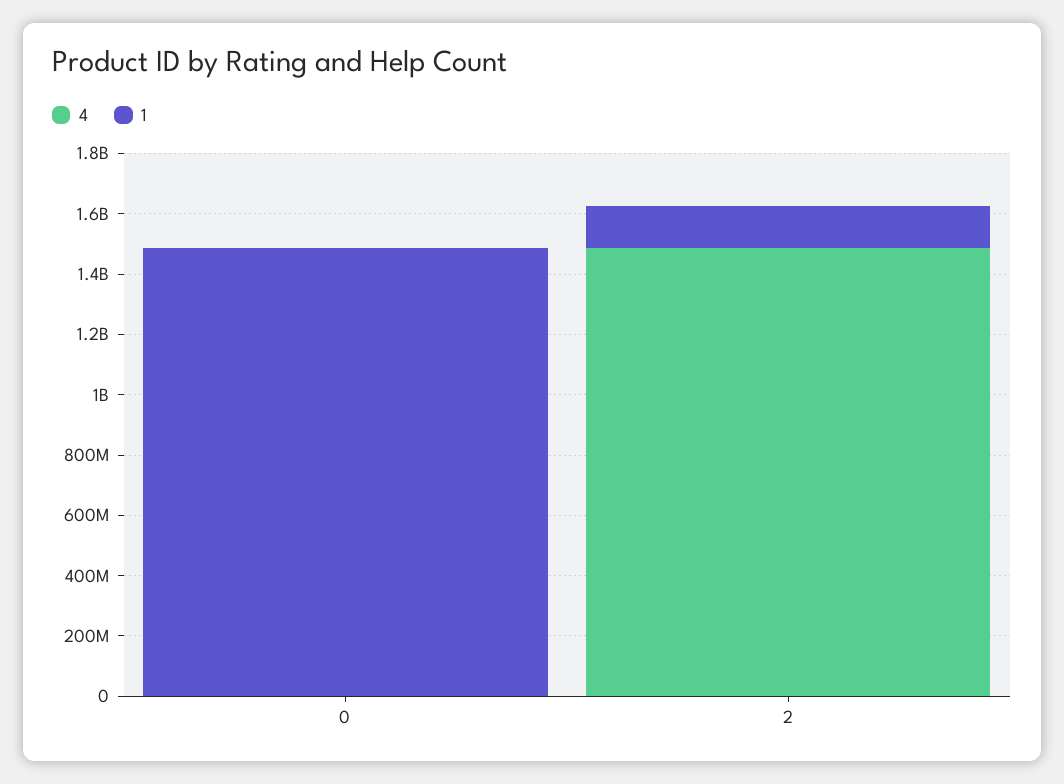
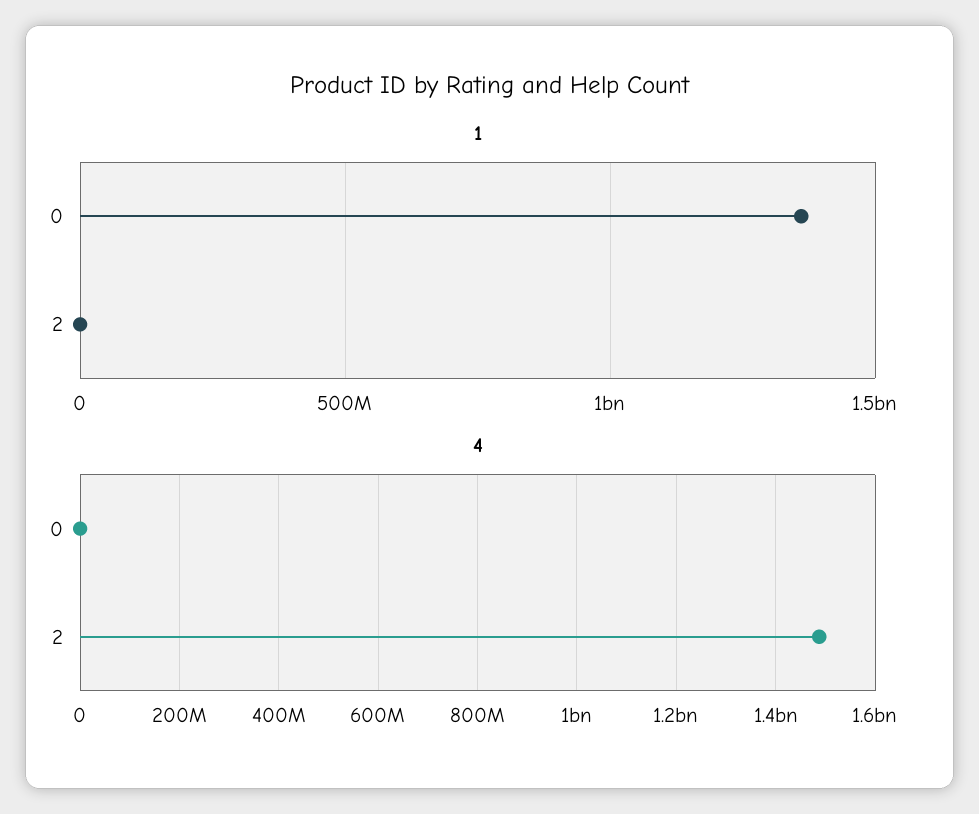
  {
    "4": {
      "0": 0,
      "2": 1480000000
    },
    "1": {
-     "0": 1500000000,
+     "0": 1350000000,
-     "2": 150000000
+     "2": 0
    }
  }

